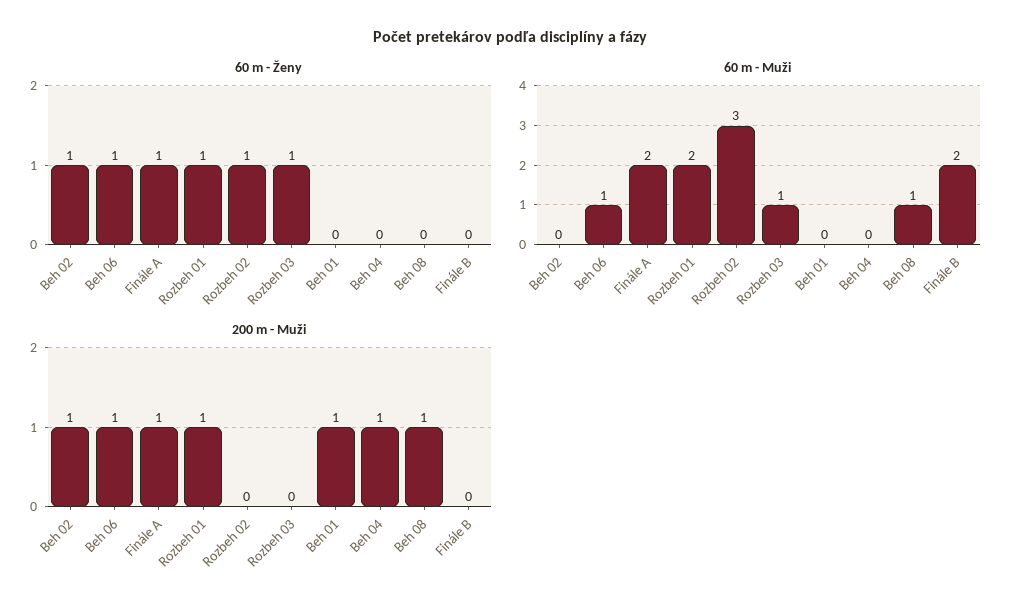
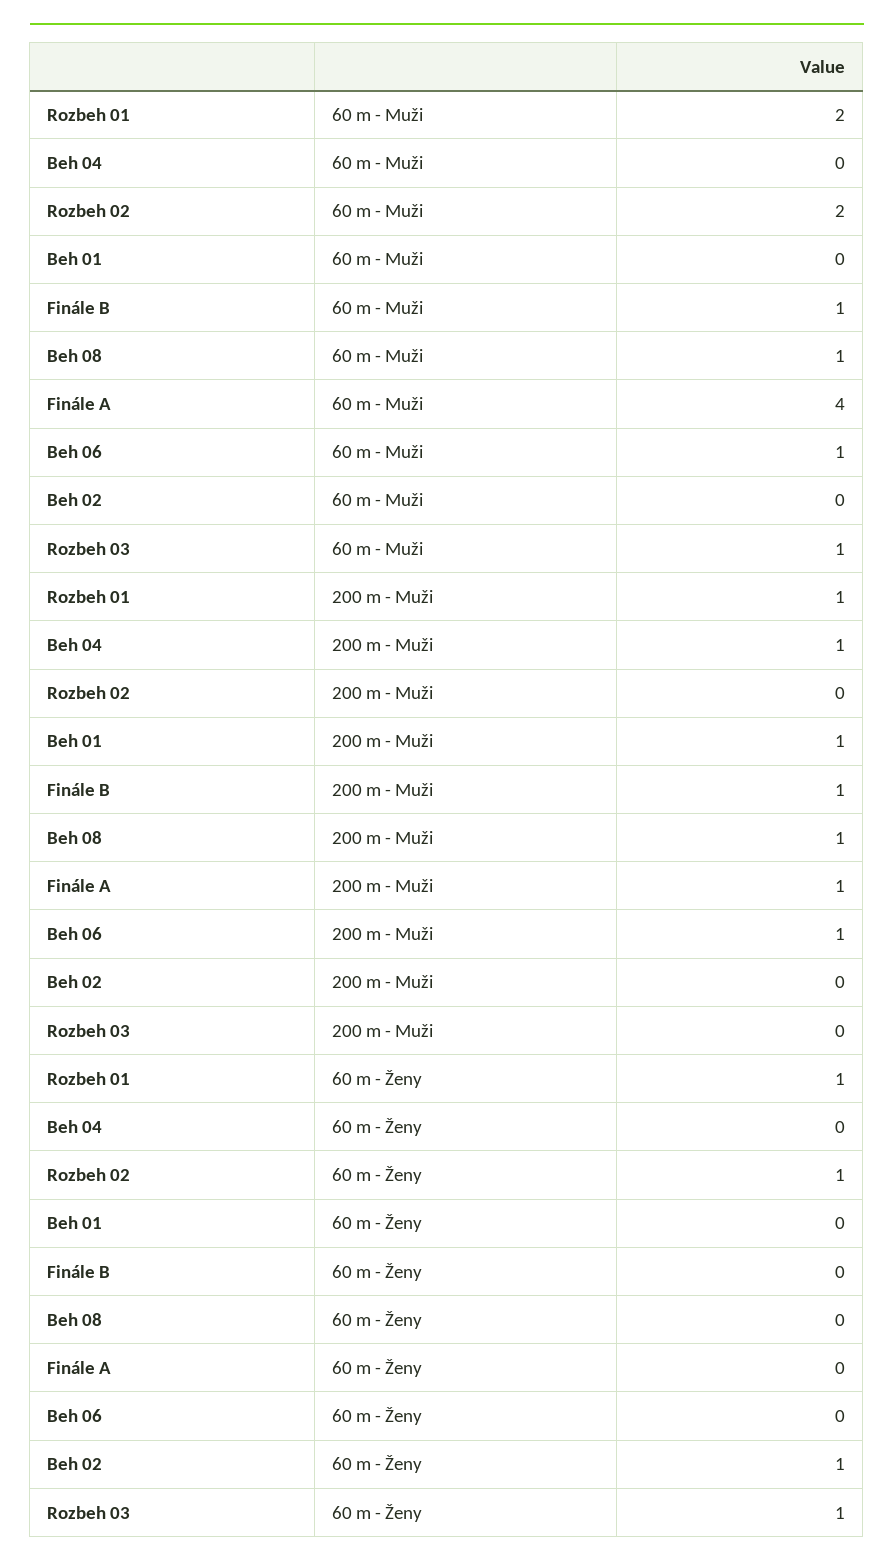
  {
    "60 m - Ženy": {
      "Beh 02": 1,
-     "Beh 06": 1,
+     "Beh 06": 0,
-     "Finále A": 1,
+     "Finále A": 0,
      "Rozbeh 01": 1,
      "Rozbeh 02": 1,
      "Rozbeh 03": 1,
      "Beh 01": 0,
      "Beh 04": 0,
      "Beh 08": 0,
      "Finále B": 0
    },
    "60 m - Muži": {
      "Beh 02": 0,
      "Beh 06": 1,
-     "Finále A": 2,
+     "Finále A": 4,
      "Rozbeh 01": 2,
-     "Rozbeh 02": 3,
+     "Rozbeh 02": 2,
      "Rozbeh 03": 1,
      "Beh 01": 0,
      "Beh 04": 0,
      "Beh 08": 1,
-     "Finále B": 2
+     "Finále B": 1
    },
    "200 m - Muži": {
-     "Beh 02": 1,
+     "Beh 02": 0,
      "Beh 06": 1,
      "Finále A": 1,
      "Rozbeh 01": 1,
      "Rozbeh 02": 0,
      "Rozbeh 03": 0,
      "Beh 01": 1,
      "Beh 04": 1,
      "Beh 08": 1,
-     "Finále B": 0
+     "Finále B": 1
    }
  }

